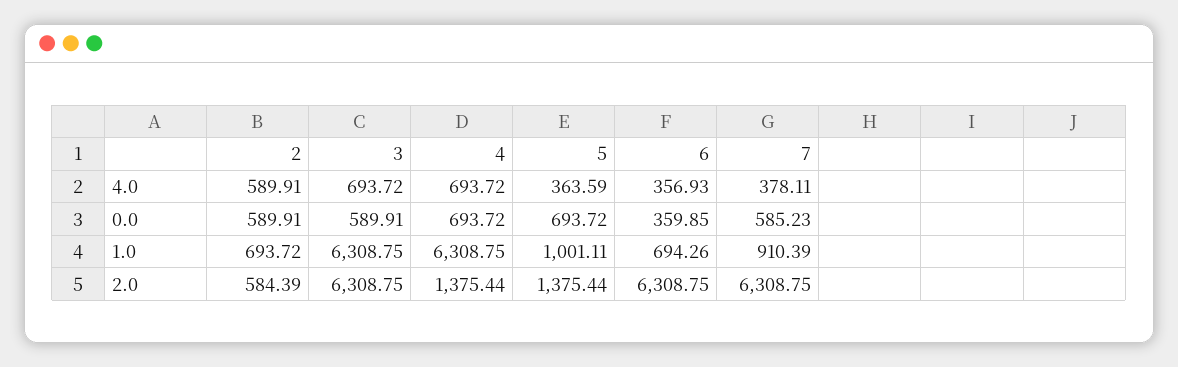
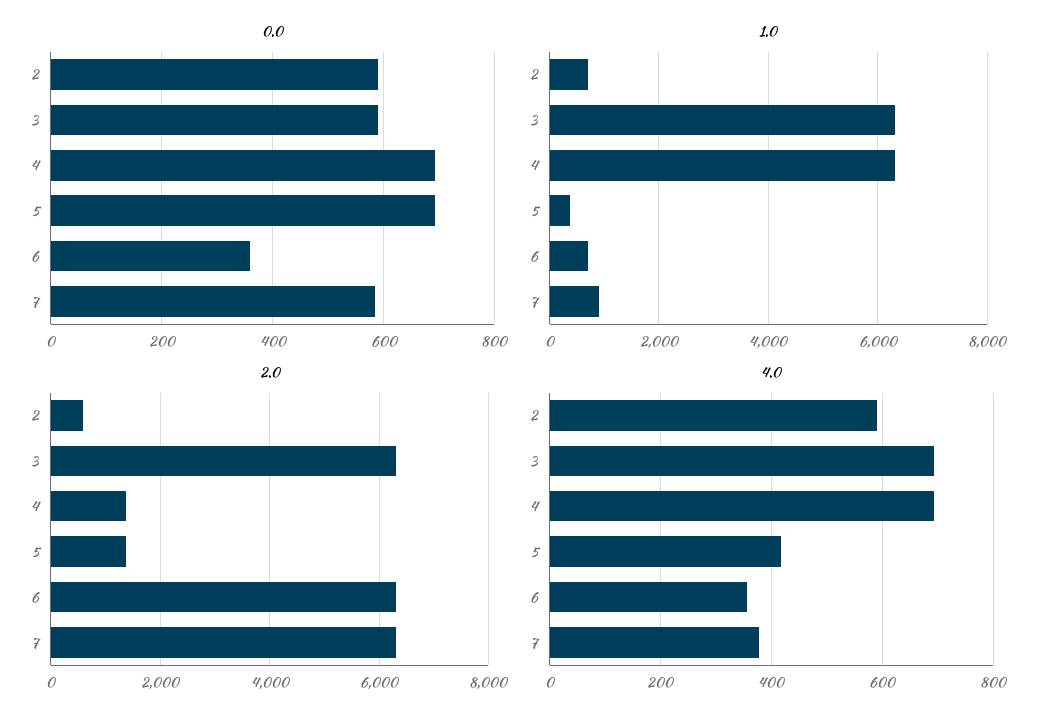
  {
    "4.0": {
      "2": 589.91,
      "3": 693.72,
      "4": 693.72,
-     "5": 363.59,
+     "5": 420,
      "6": 356.93,
      "7": 378.11
    },
    "0.0": {
      "2": 589.91,
      "3": 589.91,
      "4": 693.72,
      "5": 693.72,
      "6": 359.85,
      "7": 585.23
    },
    "1.0": {
      "2": 693.72,
      "3": 6308.75,
      "4": 6308.75,
-     "5": 1001.11,
+     "5": 400,
      "6": 694.26,
      "7": 910.39
    },
    "2.0": {
      "2": 584.39,
      "3": 6308.75,
      "4": 1375.44,
      "5": 1375.44,
      "6": 6308.75,
      "7": 6308.75
    }
  }

